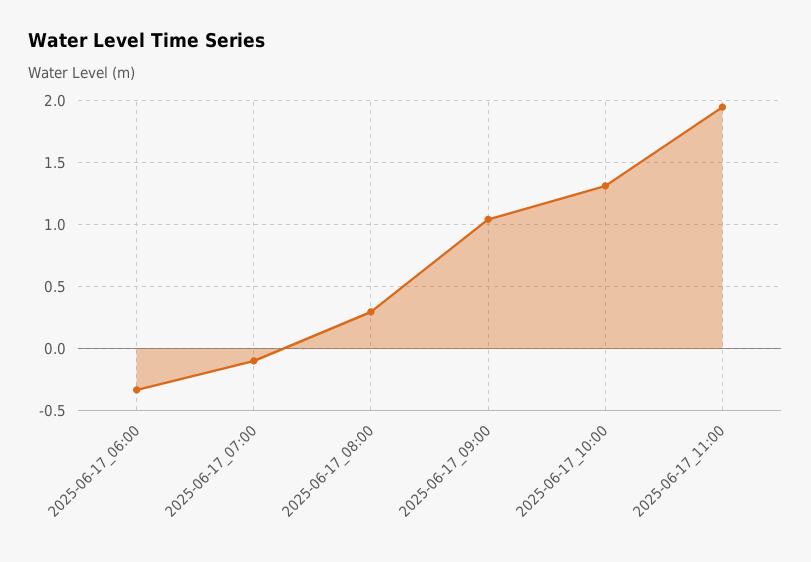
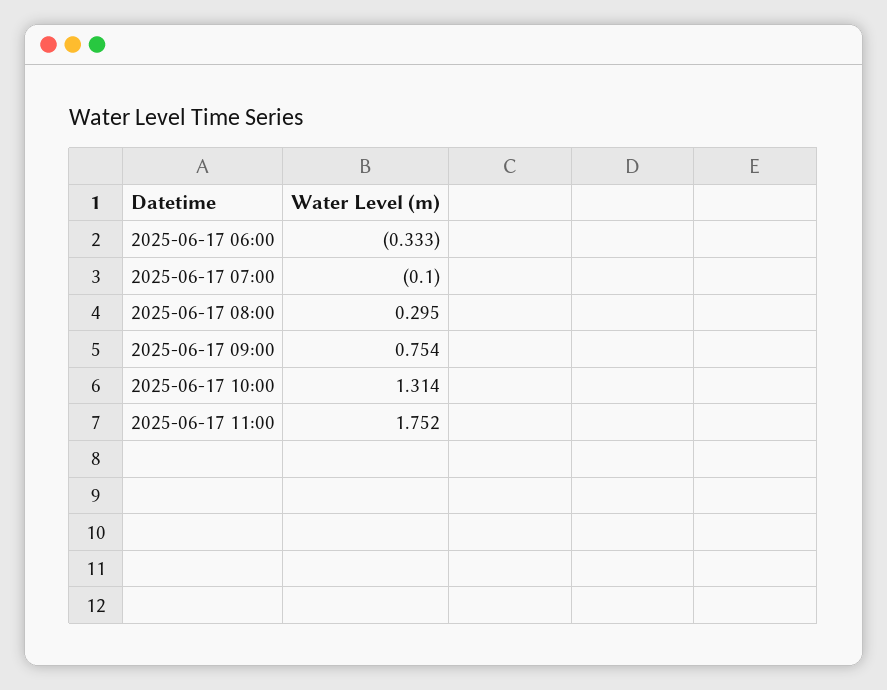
  {
    "2025-06-17_06:00": -0.333,
    "2025-06-17_07:00": -0.1,
    "2025-06-17_08:00": 0.295,
-   "2025-06-17_09:00": 1.05,
+   "2025-06-17_09:00": 0.754,
    "2025-06-17_10:00": 1.314,
-   "2025-06-17_11:00": 1.95
+   "2025-06-17_11:00": 1.752
  }

